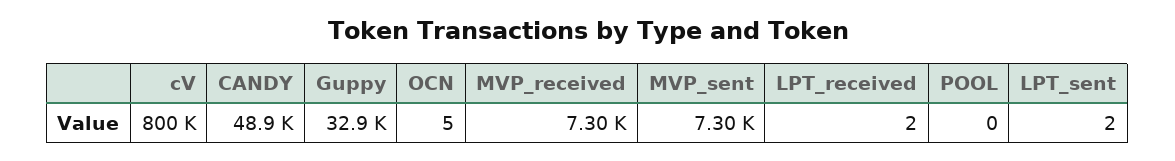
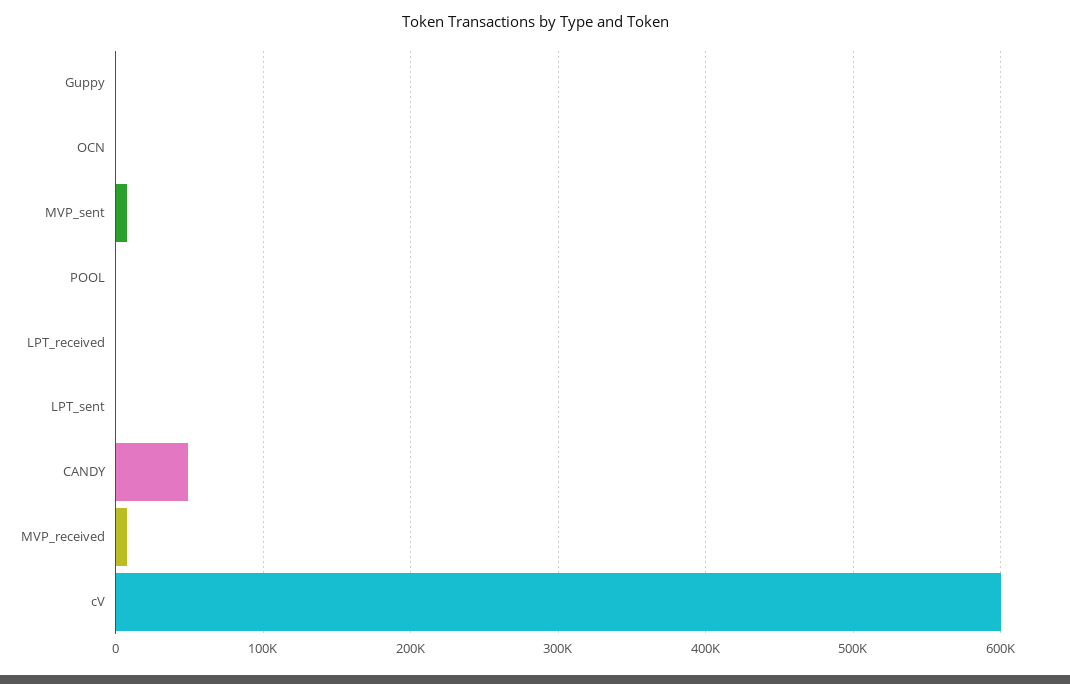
  {
-   "cV": 800000,
+   "cV": 600000,
    "CANDY": 48900,
-   "Guppy": 32900,
+   "Guppy": 0,
    "OCN": 5,
    "MVP_received": 7300,
    "MVP_sent": 7300,
    "LPT_received": 2,
    "POOL": 0,
    "LPT_sent": 2
  }

